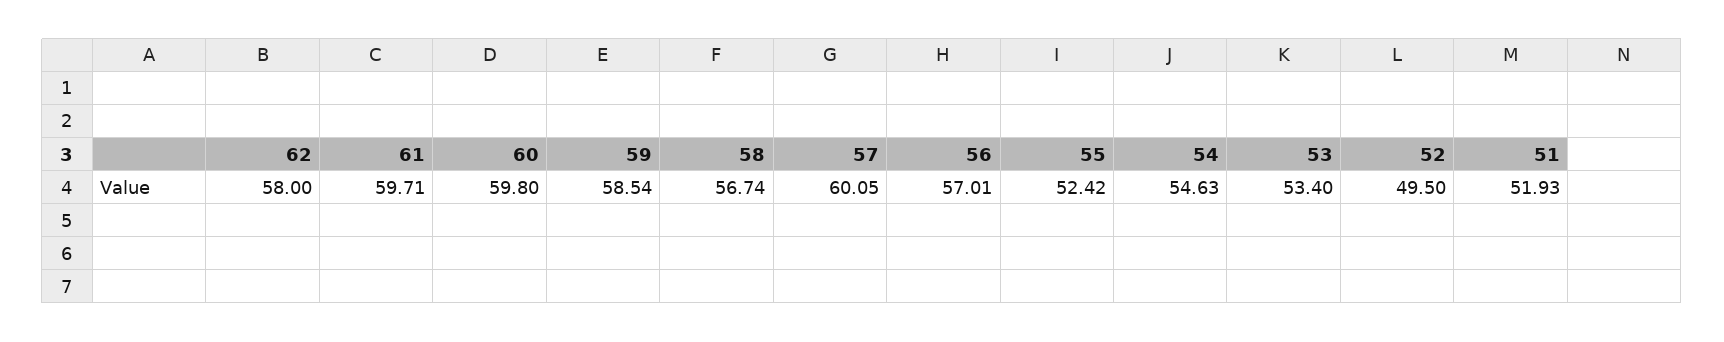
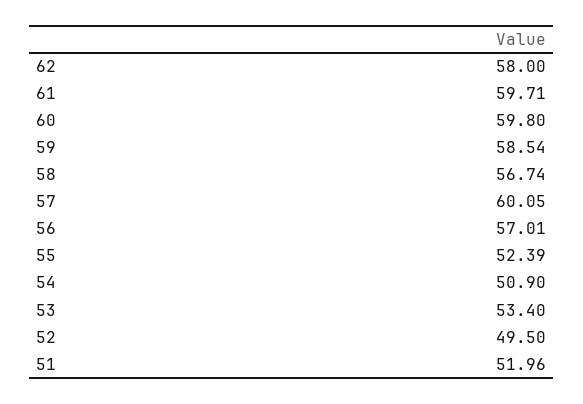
  {
    "62": 58,
    "61": 59.71,
    "60": 59.8,
    "59": 58.54,
    "58": 56.74,
    "57": 60.05,
    "56": 57.01,
-   "55": 52.42,
+   "55": 52.39,
-   "54": 54.63,
+   "54": 50.9,
    "53": 53.4,
    "52": 49.5,
-   "51": 51.93
+   "51": 51.96
  }

